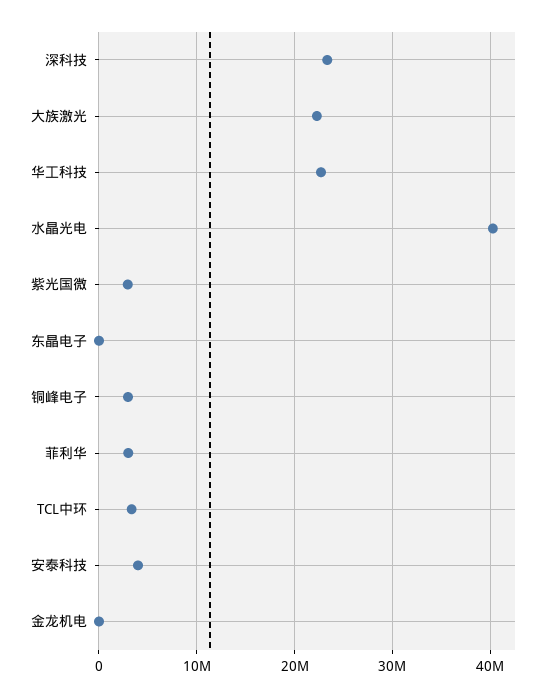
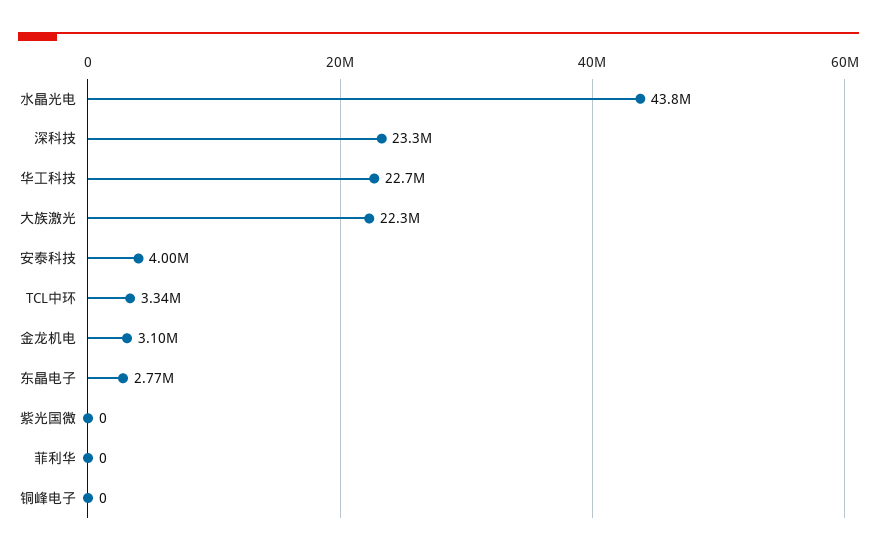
  {
    "深科技": 23300000,
    "大族激光": 22300000,
    "华工科技": 22700000,
-   "水晶光电": 40000000,
+   "水晶光电": 43800000,
-   "紫光国微": 3000000,
+   "紫光国微": 0,
-   "东晶电子": 0,
+   "东晶电子": 2770000,
-   "铜峰电子": 3000000,
+   "铜峰电子": 0,
-   "菲利华": 3000000,
+   "菲利华": 0,
    "TCL中环": 3340000,
    "安泰科技": 4000000,
-   "金龙机电": 0
+   "金龙机电": 3100000
  }

